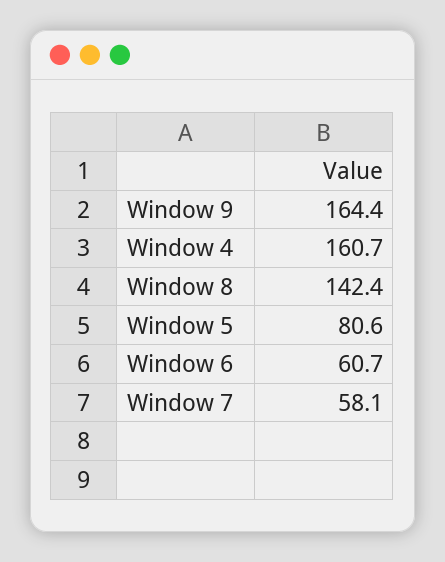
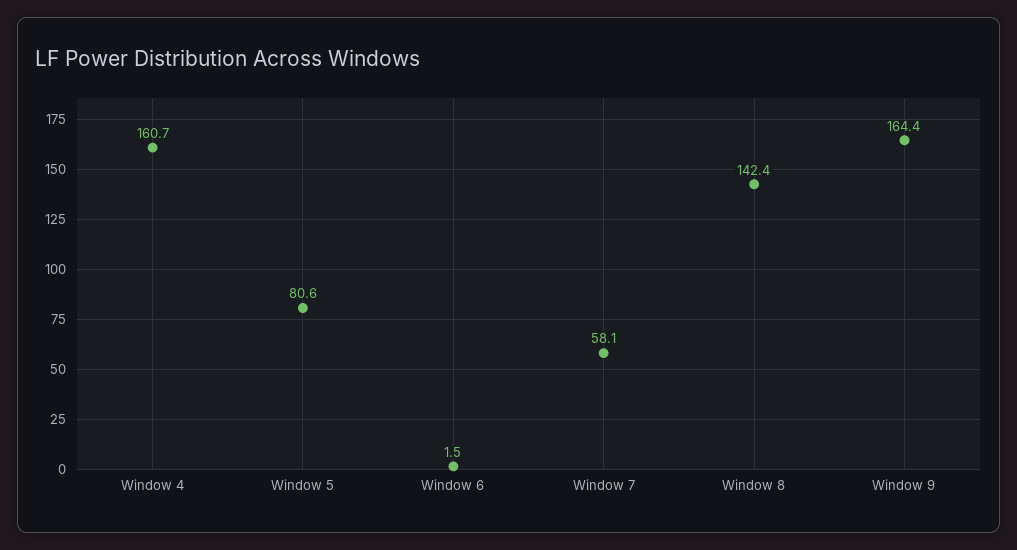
  {
    "Window 9": 164.4,
    "Window 4": 160.7,
    "Window 8": 142.4,
    "Window 5": 80.6,
-   "Window 6": 60.7,
+   "Window 6": 1.5,
    "Window 7": 58.1
  }

